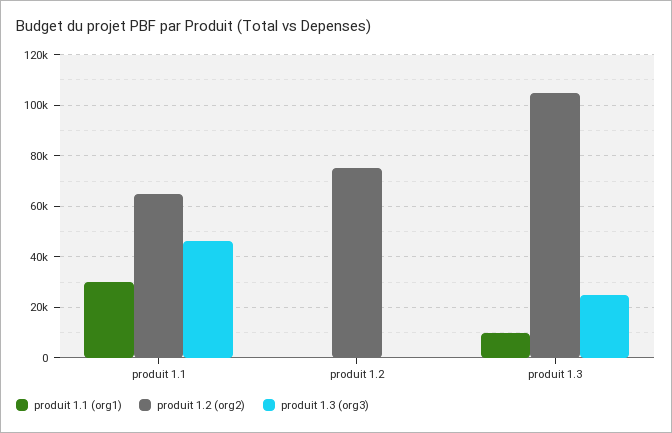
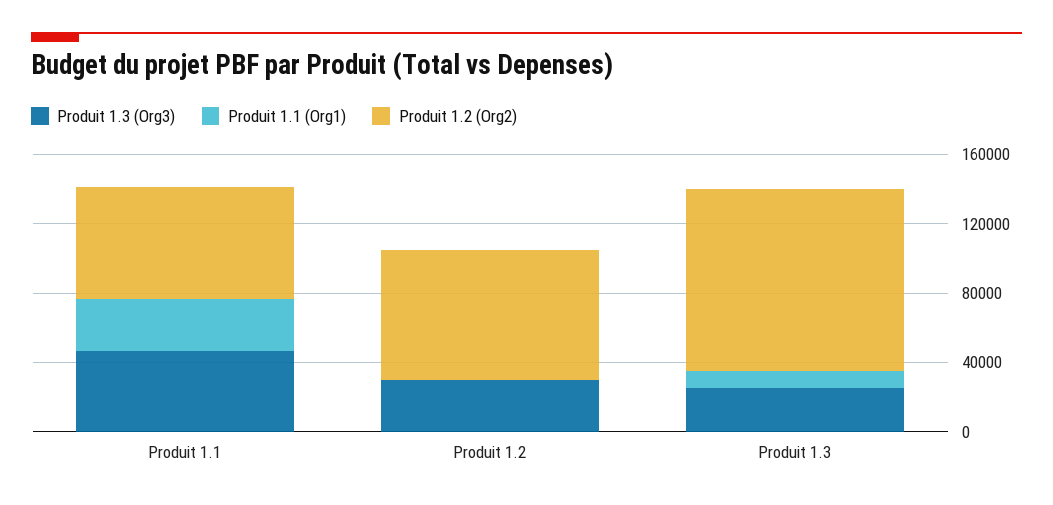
  {
    "produit 1.1 (org1)": {
      "produit 1.1": 30000,
      "produit 1.2": 0,
      "produit 1.3": 10000
    },
    "produit 1.2 (org2)": {
      "produit 1.1": 65000,
      "produit 1.2": 75000,
      "produit 1.3": 105000
    },
    "produit 1.3 (org3)": {
      "produit 1.1": 47500,
-     "produit 1.2": 0,
+     "produit 1.2": 30000,
      "produit 1.3": 25000
    }
  }

